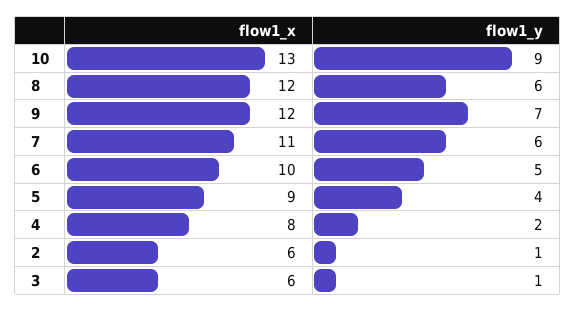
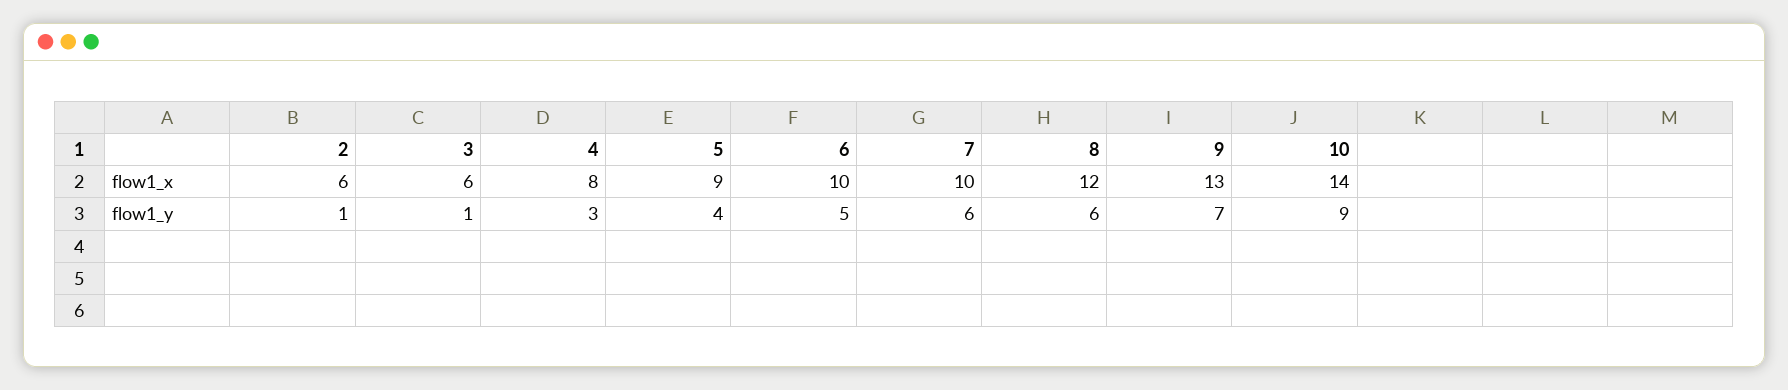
  {
    "flow1_x": {
-     "10": 13,
+     "10": 14,
      "8": 12,
-     "9": 12,
+     "9": 13,
-     "7": 11,
+     "7": 10,
      "6": 10,
      "5": 9,
      "4": 8,
      "2": 6,
      "3": 6
    },
    "flow1_y": {
      "10": 9,
      "8": 6,
      "9": 7,
      "7": 6,
      "6": 5,
      "5": 4,
-     "4": 2,
+     "4": 3,
      "2": 1,
      "3": 1
    }
  }

